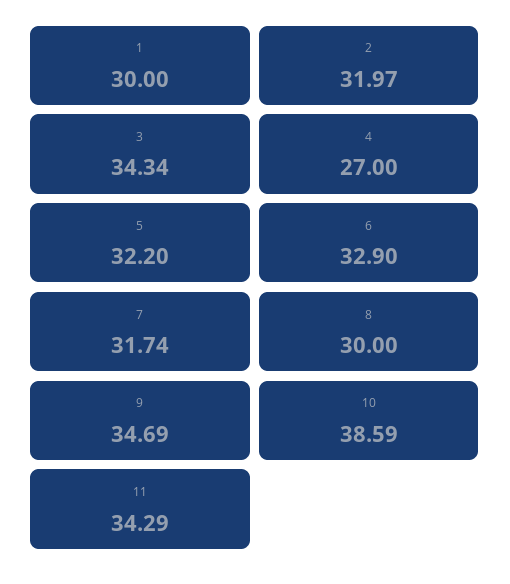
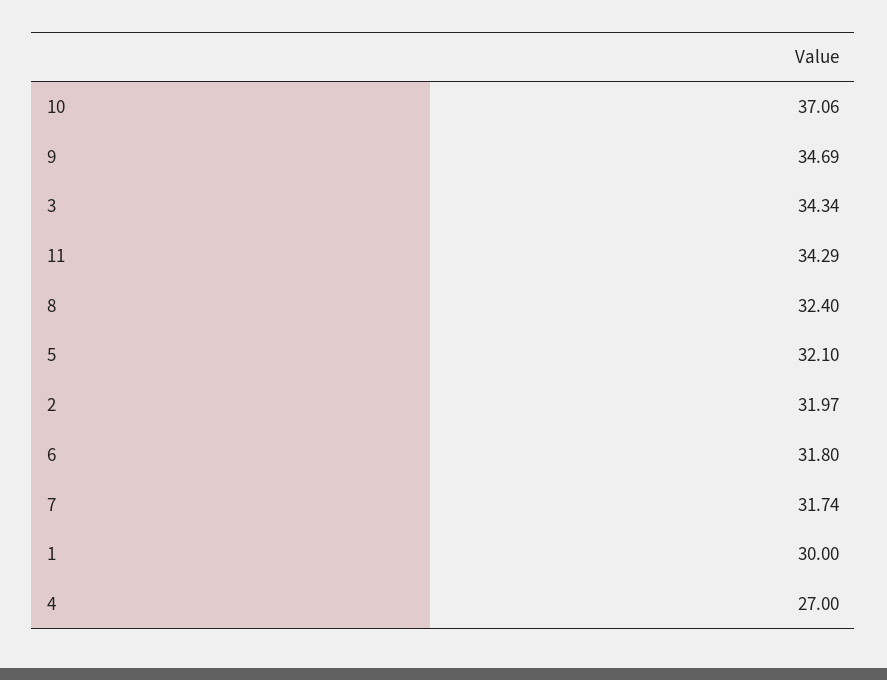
  {
    "1": 30,
    "2": 31.97,
    "3": 34.34,
    "4": 27,
-   "5": 32.2,
+   "5": 32.1,
-   "6": 32.9,
+   "6": 31.8,
    "7": 31.74,
-   "8": 30,
+   "8": 32.4,
    "9": 34.69,
-   "10": 38.59,
+   "10": 37.06,
    "11": 34.29
  }

